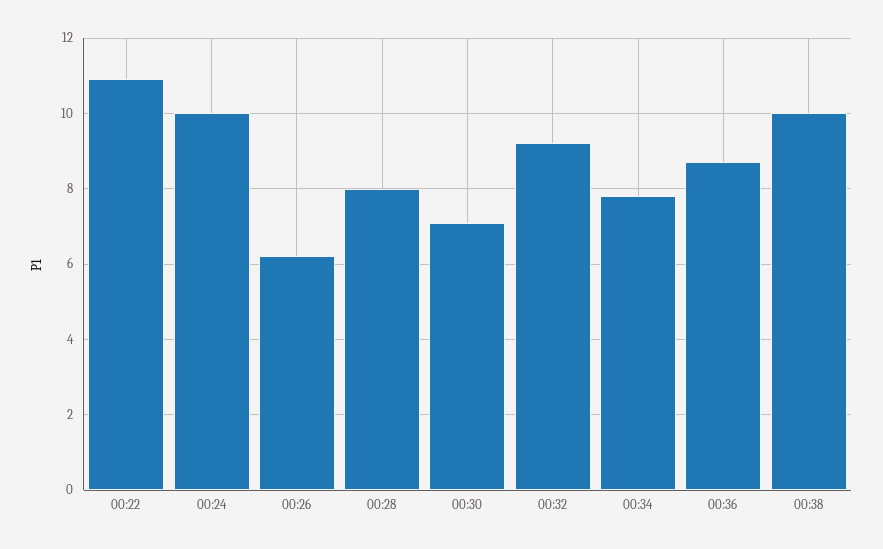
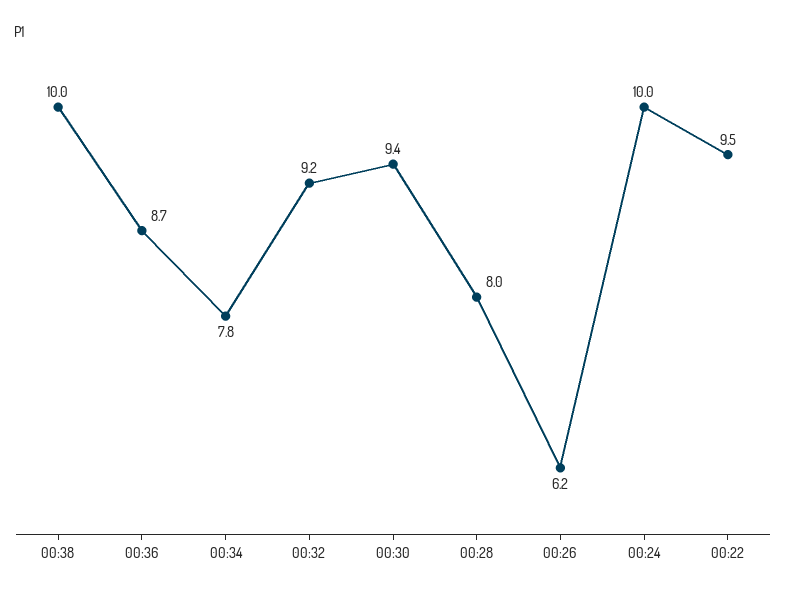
  {
-   "00:22": 11,
+   "00:22": 9.5,
    "00:24": 10,
    "00:26": 6.2,
    "00:28": 8,
-   "00:30": 7,
+   "00:30": 9.4,
    "00:32": 9.2,
    "00:34": 7.8,
    "00:36": 8.7,
    "00:38": 10
  }

